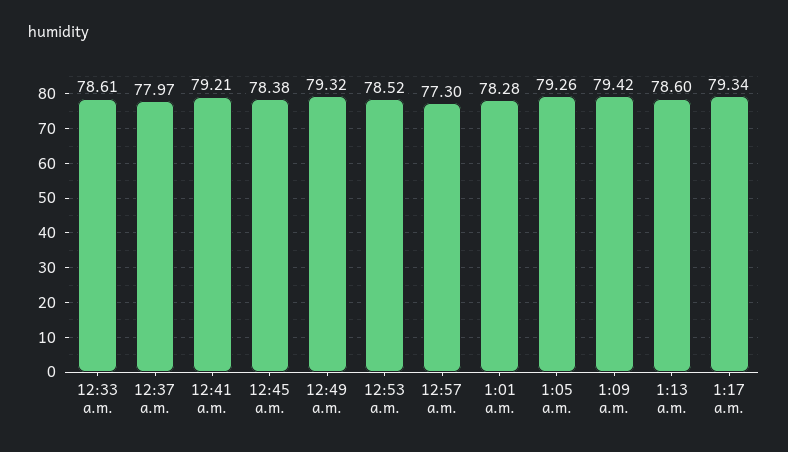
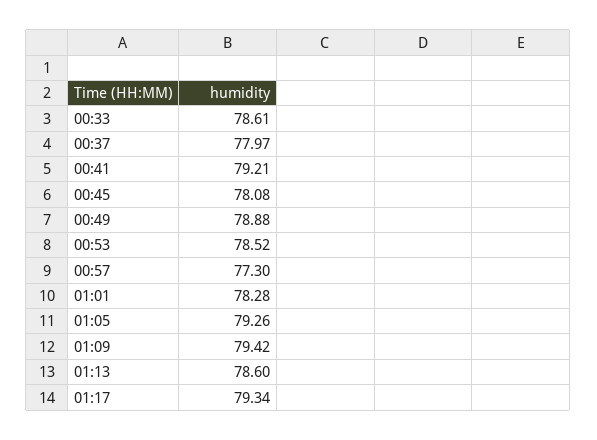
  {
    "12:33 a.m.": 78.61,
    "12:37 a.m.": 77.97,
    "12:41 a.m.": 79.21,
-   "12:45 a.m.": 78.38,
+   "12:45 a.m.": 78.08,
-   "12:49 a.m.": 79.32,
+   "12:49 a.m.": 78.88,
    "12:53 a.m.": 78.52,
    "12:57 a.m.": 77.3,
    "1:01 a.m.": 78.28,
    "1:05 a.m.": 79.26,
    "1:09 a.m.": 79.42,
    "1:13 a.m.": 78.6,
    "1:17 a.m.": 79.34
  }

